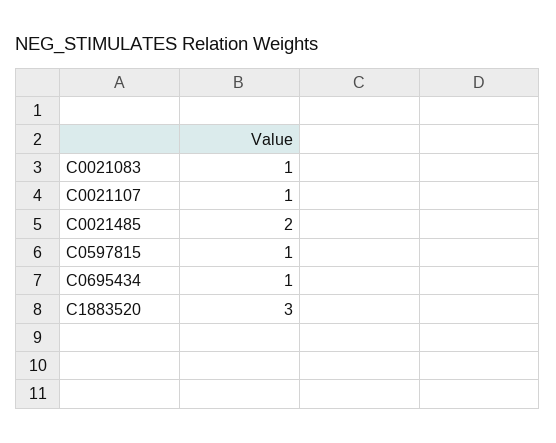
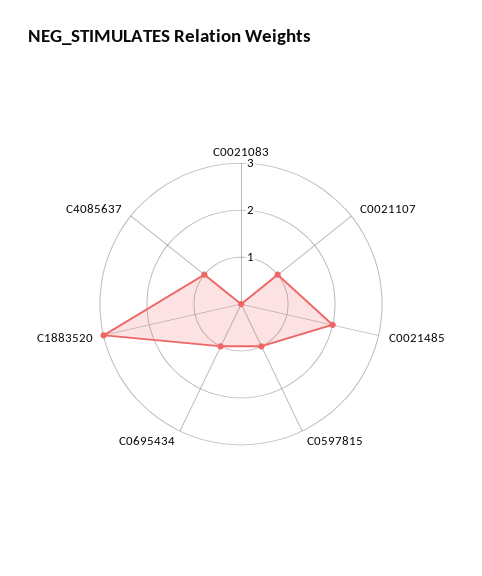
  {
-   "C0021083": 1,
+   "C0021083": 0,
    "C0021107": 1,
    "C0021485": 2,
    "C0597815": 1,
    "C0695434": 1,
-   "C1883520": 3
+   "C1883520": 3,
+   "C4085637": 1
  }

